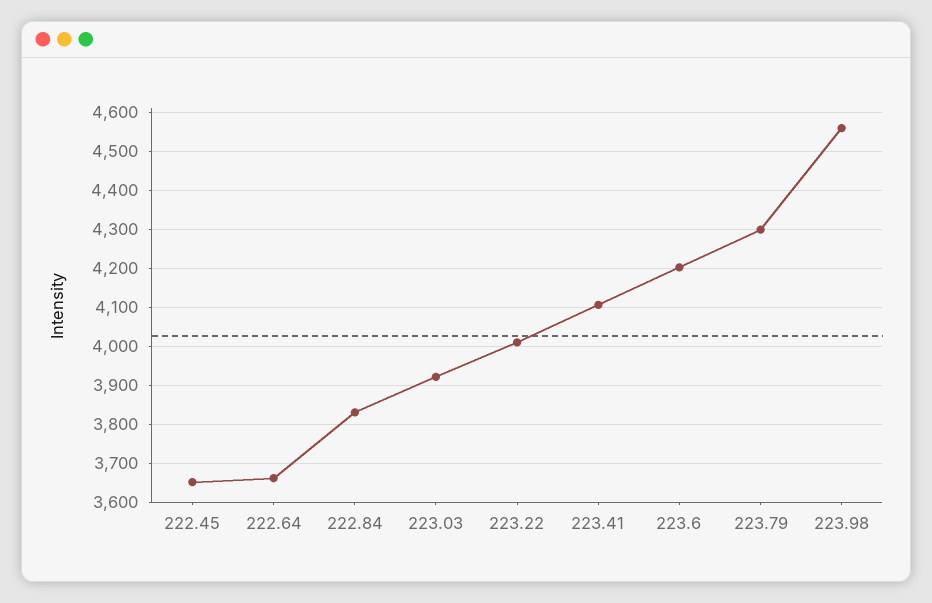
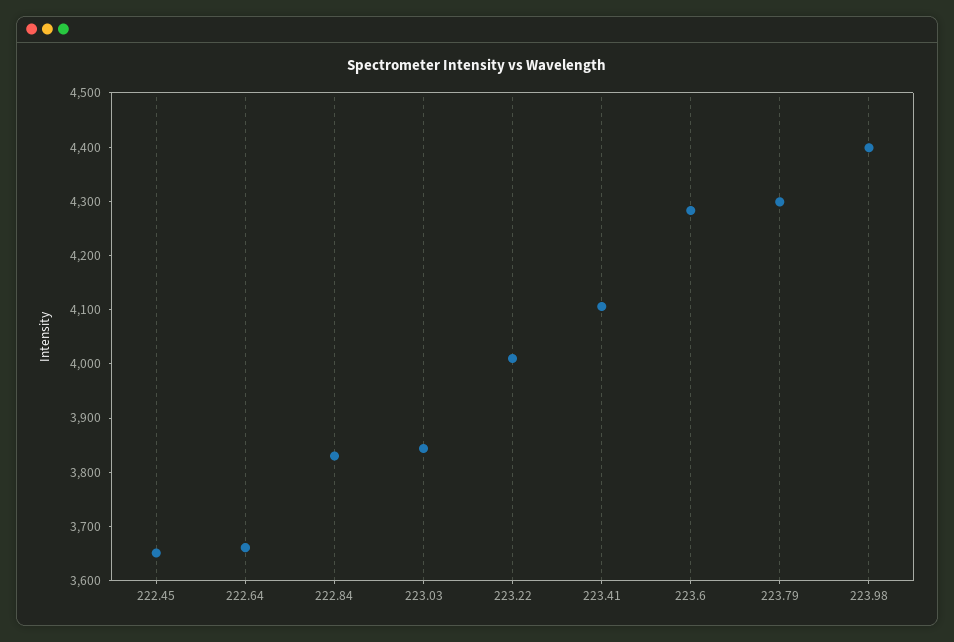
  {
    "222.45": 3660,
    "222.64": 3660,
    "222.84": 3840,
-   "223.03": 3920,
+   "223.03": 3840,
    "223.22": 4020,
    "223.41": 4100,
-   "223.6": 4200,
+   "223.6": 4280,
    "223.79": 4300,
-   "223.98": 4560
+   "223.98": 4400
  }

